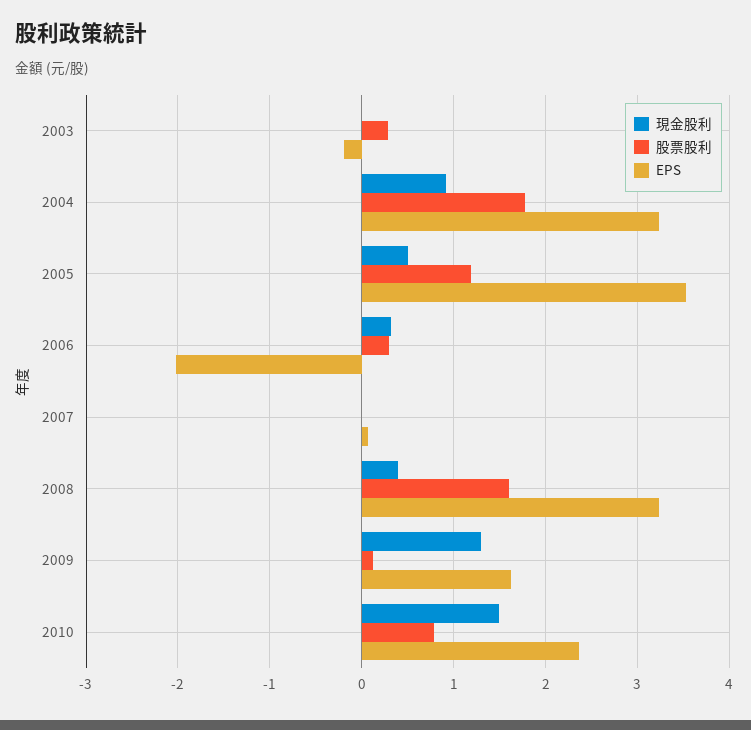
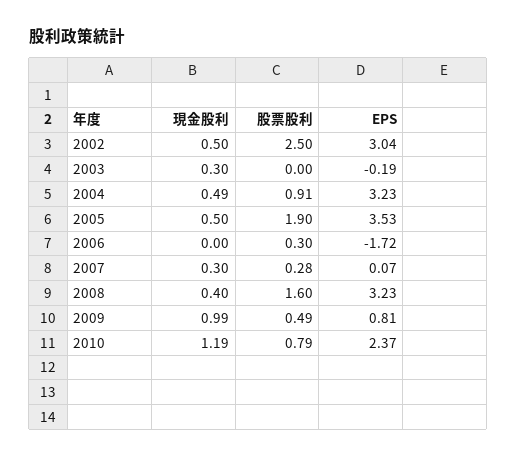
  {
    "現金股利": {
-     "2003": 0,
+     "2003": 0.3,
-     "2004": 0.9,
+     "2004": 0.49,
      "2005": 0.5,
-     "2006": 0.3,
+     "2006": 0,
-     "2007": 0,
+     "2007": 0.3,
      "2008": 0.4,
-     "2009": 1.3,
+     "2009": 0.99,
-     "2010": 1.5
+     "2010": 1.19,
+     "2002": 0.5
    },
    "股票股利": {
-     "2003": 0.3,
+     "2003": 0,
-     "2004": 1.8,
+     "2004": 0.91,
-     "2005": 1.2,
+     "2005": 1.9,
      "2006": 0.3,
-     "2007": 0,
+     "2007": 0.28,
      "2008": 1.6,
-     "2009": 0.1,
+     "2009": 0.49,
-     "2010": 0.79
+     "2010": 0.79,
+     "2002": 2.5
    },
    "EPS": {
      "2003": -0.19,
      "2004": 3.23,
      "2005": 3.53,
-     "2006": -2,
+     "2006": -1.72,
      "2007": 0.07,
      "2008": 3.23,
-     "2009": 1.6,
+     "2009": 0.81,
-     "2010": 2.37
+     "2010": 2.37,
+     "2002": 3.04
    }
  }

